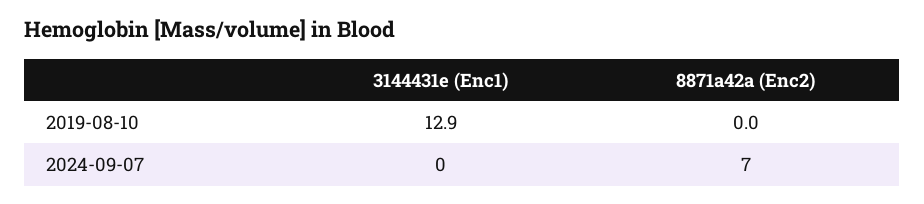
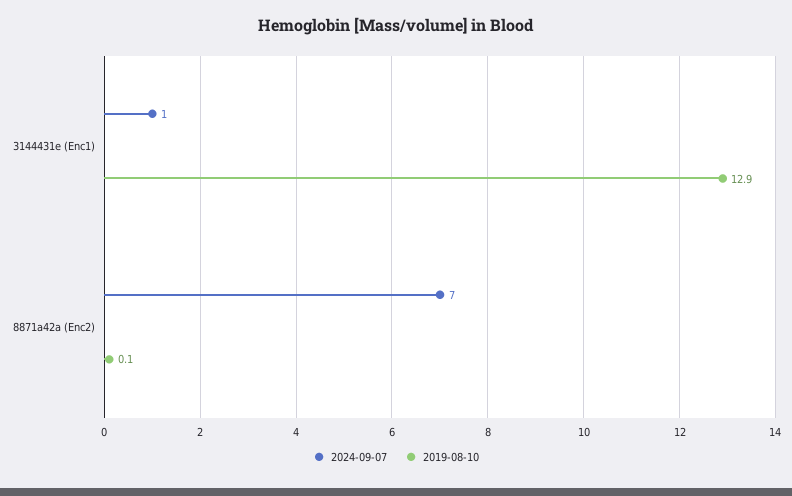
  {
    "2019-08-10": {
      "3144431e (Enc1)": 12.9,
-     "8871a42a (Enc2)": 0
+     "8871a42a (Enc2)": 0.1
    },
    "2024-09-07": {
-     "3144431e (Enc1)": 0,
+     "3144431e (Enc1)": 1,
      "8871a42a (Enc2)": 7
    }
  }

